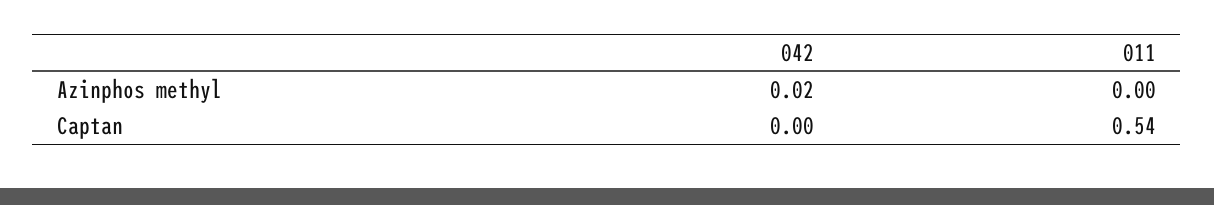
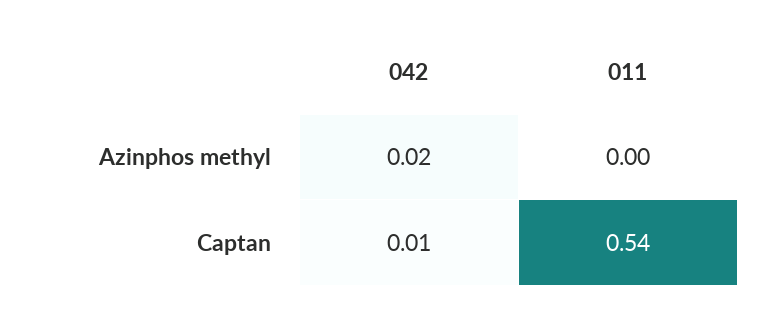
  {
    "042": {
      "Azinphos methyl": 0.02,
-     "Captan": 0
+     "Captan": 0.01
    },
    "011": {
      "Azinphos methyl": 0,
      "Captan": 0.54
    }
  }

